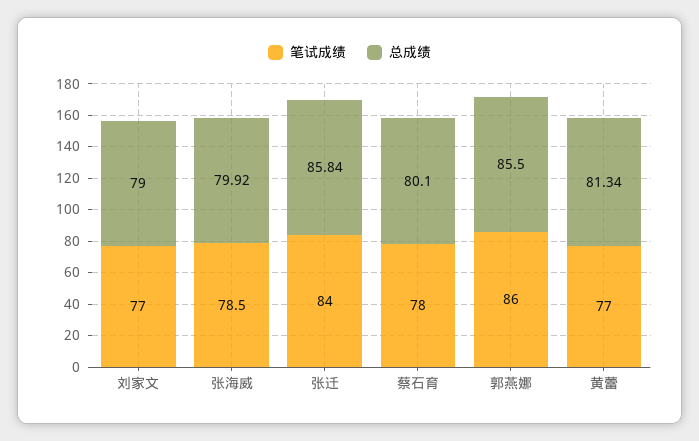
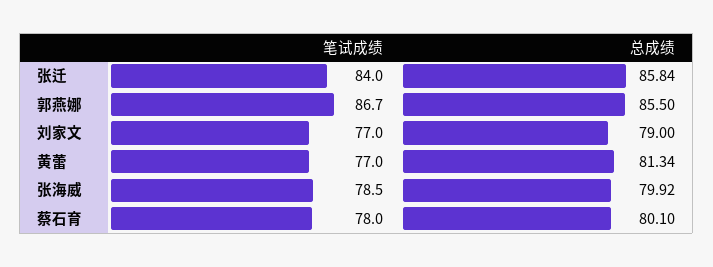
  {
    "笔试成绩": {
      "刘家文": 77,
      "张海威": 78.5,
      "张迁": 84,
      "蔡石育": 78,
-     "郭燕娜": 86,
+     "郭燕娜": 86.7,
      "黄蕾": 77
    },
    "总成绩": {
      "刘家文": 79,
      "张海威": 79.92,
      "张迁": 85.84,
      "蔡石育": 80.1,
      "郭燕娜": 85.5,
      "黄蕾": 81.34
    }
  }

